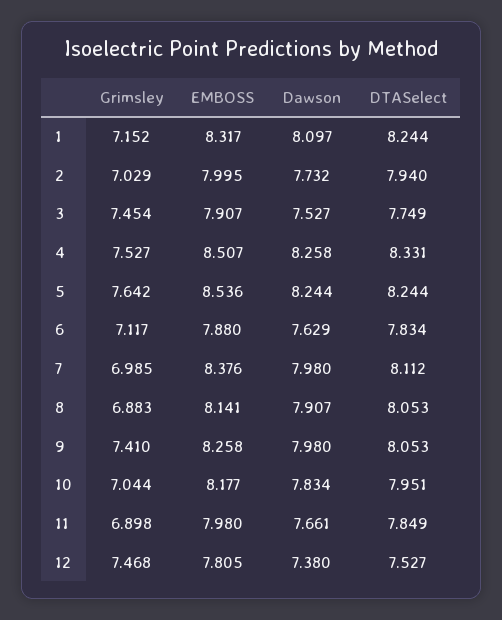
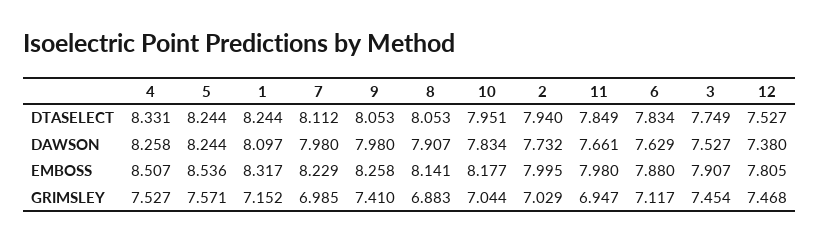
  {
    "Grimsley": {
      "1": 7.152,
      "2": 7.029,
      "3": 7.454,
      "4": 7.527,
-     "5": 7.642,
+     "5": 7.571,
      "6": 7.117,
      "7": 6.985,
      "8": 6.883,
      "9": 7.41,
      "10": 7.044,
-     "11": 6.898,
+     "11": 6.947,
      "12": 7.468
    },
    "EMBOSS": {
      "1": 8.317,
      "2": 7.995,
      "3": 7.907,
      "4": 8.507,
      "5": 8.536,
      "6": 7.88,
-     "7": 8.376,
+     "7": 8.229,
      "8": 8.141,
      "9": 8.258,
      "10": 8.177,
      "11": 7.98,
      "12": 7.805
    },
    "Dawson": {
      "1": 8.097,
      "2": 7.732,
      "3": 7.527,
      "4": 8.258,
      "5": 8.244,
      "6": 7.629,
      "7": 7.98,
      "8": 7.907,
      "9": 7.98,
      "10": 7.834,
      "11": 7.661,
      "12": 7.38
    },
    "DTASelect": {
      "1": 8.244,
      "2": 7.94,
      "3": 7.749,
      "4": 8.331,
      "5": 8.244,
      "6": 7.834,
      "7": 8.112,
      "8": 8.053,
      "9": 8.053,
      "10": 7.951,
      "11": 7.849,
      "12": 7.527
    }
  }

